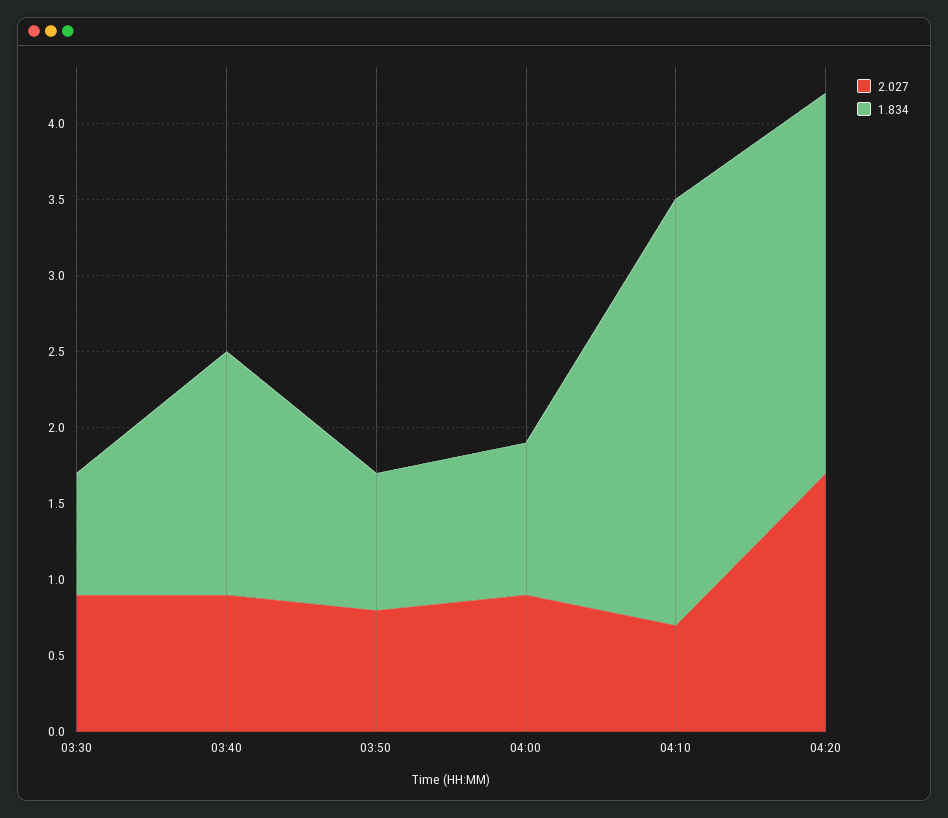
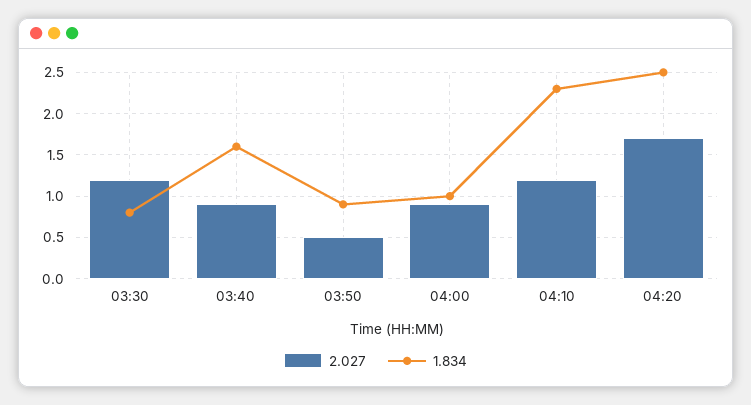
  {
    "2.027": {
-     "03:30": 0.9,
+     "03:30": 1.2,
      "03:40": 0.9,
-     "03:50": 0.8,
+     "03:50": 0.5,
      "04:00": 0.9,
-     "04:10": 0.7,
+     "04:10": 1.2,
      "04:20": 1.7
    },
    "1.834": {
      "03:30": 0.8,
      "03:40": 1.6,
      "03:50": 0.9,
      "04:00": 1,
-     "04:10": 2.8,
+     "04:10": 2.3,
      "04:20": 2.5
    }
  }

